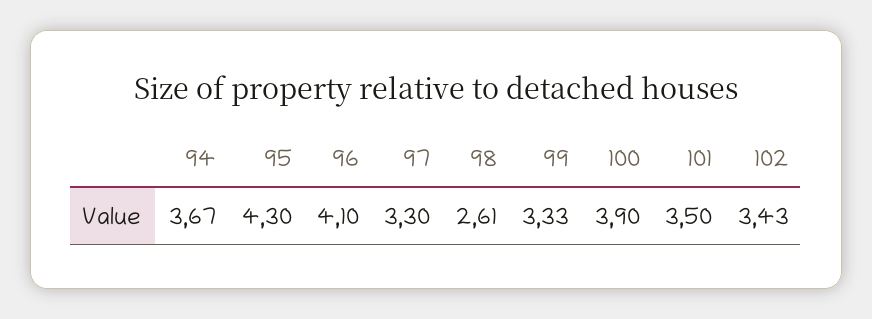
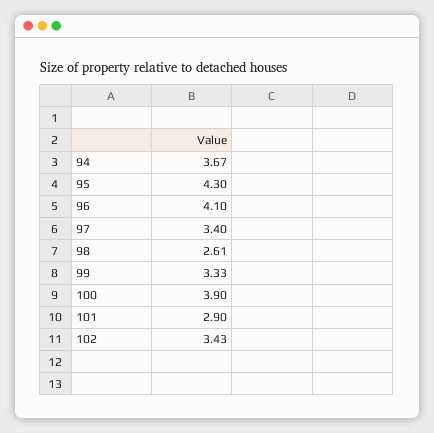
  {
    "94": 3.67,
    "95": 4.3,
    "96": 4.1,
-   "97": 3.3,
+   "97": 3.4,
    "98": 2.61,
    "99": 3.33,
    "100": 3.9,
-   "101": 3.5,
+   "101": 2.9,
    "102": 3.43
  }

